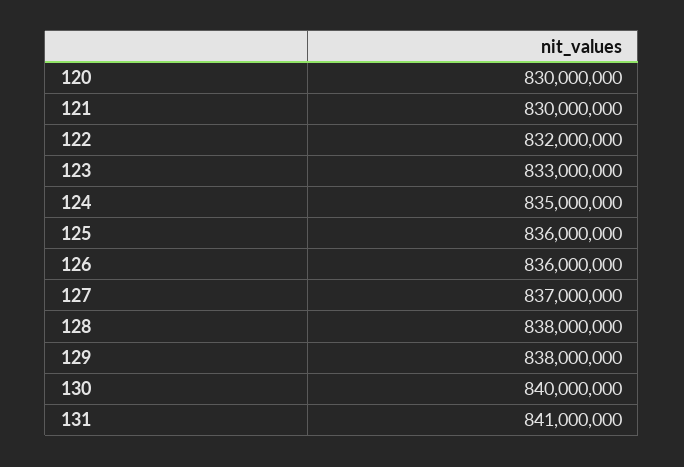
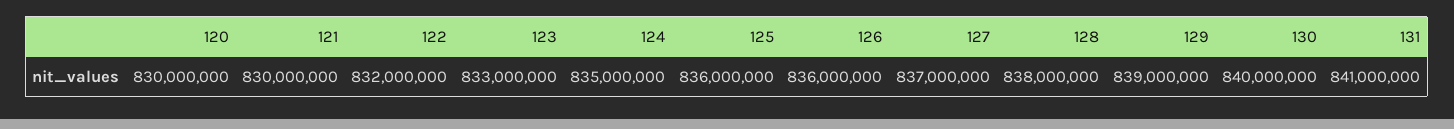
  {
    "120": 830000000,
    "121": 830000000,
    "122": 832000000,
    "123": 833000000,
    "124": 835000000,
    "125": 836000000,
    "126": 836000000,
    "127": 837000000,
    "128": 838000000,
-   "129": 838000000,
+   "129": 839000000,
    "130": 840000000,
    "131": 841000000
  }

